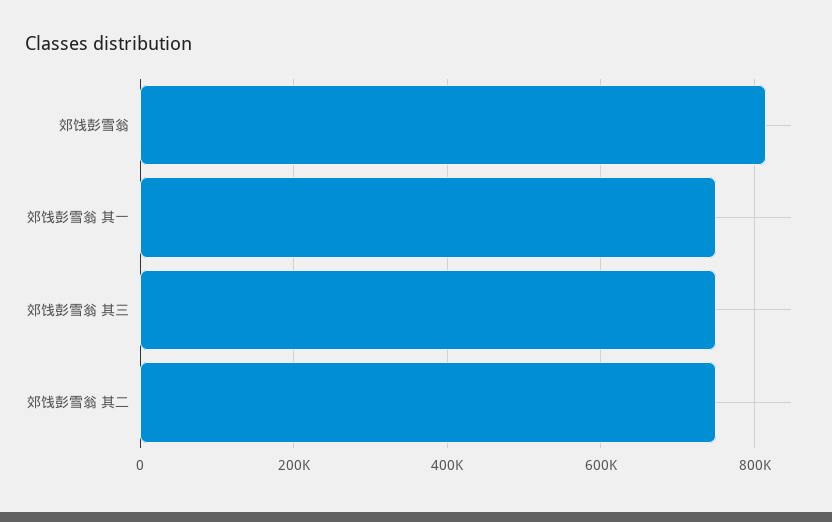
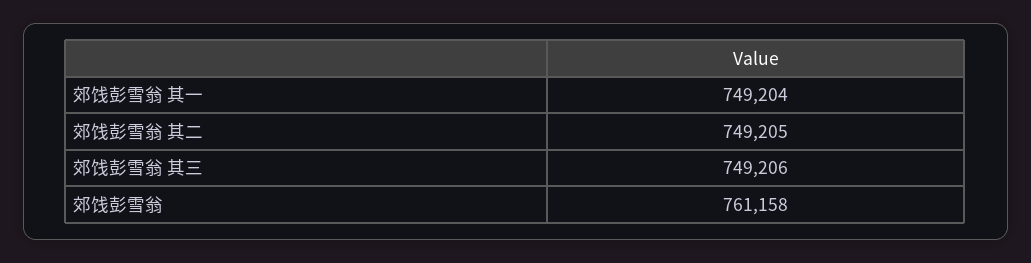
  {
-   "郊饯彭雪翁": 820000,
+   "郊饯彭雪翁": 761158,
    "郊饯彭雪翁 其一": 749204,
    "郊饯彭雪翁 其三": 749206,
    "郊饯彭雪翁 其二": 749205
  }

